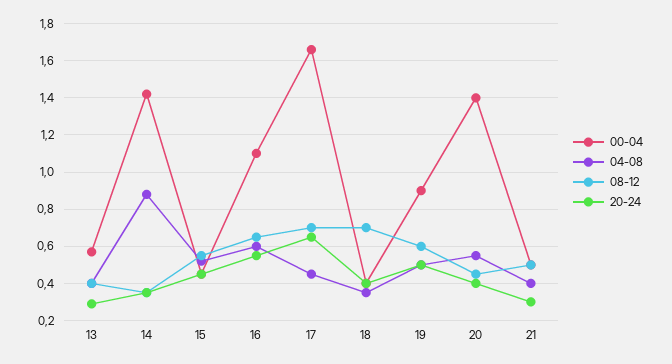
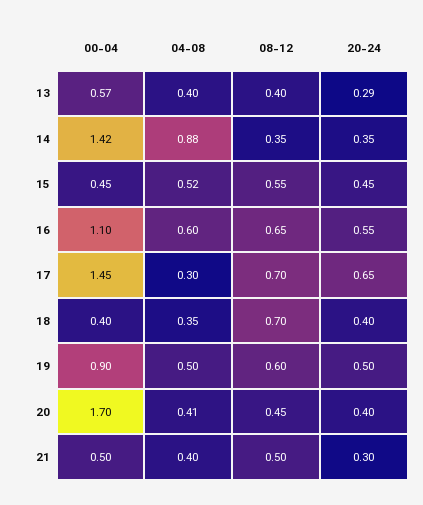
  {
    "00-04": {
      "13": 0.57,
      "14": 1.42,
      "15": 0.45,
      "16": 1.1,
-     "17": 1.65,
+     "17": 1.45,
      "18": 0.4,
      "19": 0.9,
-     "20": 1.4,
+     "20": 1.7,
      "21": 0.5
    },
    "04-08": {
      "13": 0.4,
      "14": 0.88,
      "15": 0.52,
      "16": 0.6,
-     "17": 0.45,
+     "17": 0.3,
      "18": 0.35,
      "19": 0.5,
-     "20": 0.55,
+     "20": 0.41,
      "21": 0.4
    },
    "08-12": {
      "13": 0.4,
      "14": 0.35,
      "15": 0.55,
      "16": 0.65,
      "17": 0.7,
      "18": 0.7,
      "19": 0.6,
      "20": 0.45,
      "21": 0.5
    },
    "20-24": {
      "13": 0.29,
      "14": 0.35,
      "15": 0.45,
      "16": 0.55,
      "17": 0.65,
      "18": 0.4,
      "19": 0.5,
      "20": 0.4,
      "21": 0.3
    }
  }

